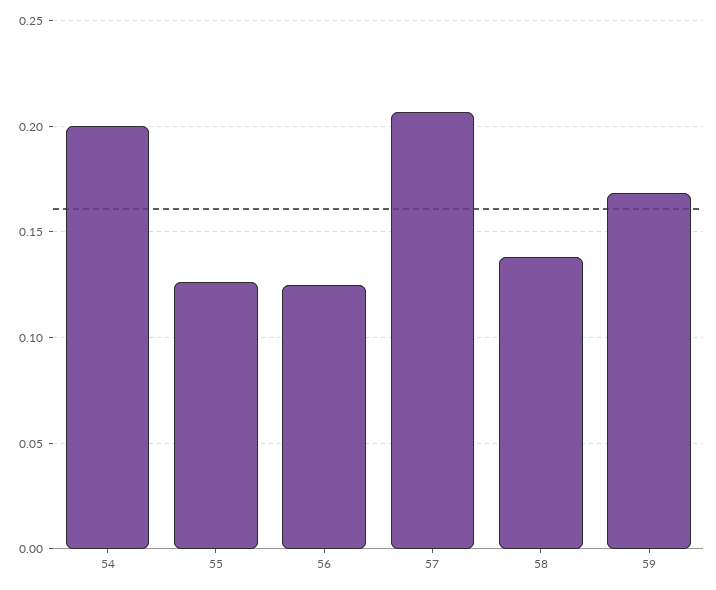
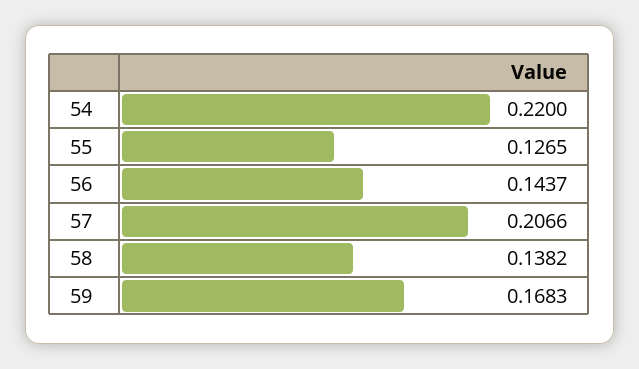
  {
-   "54": 0.2,
+   "54": 0.22,
    "55": 0.1265,
-   "56": 0.125,
+   "56": 0.1437,
    "57": 0.2066,
    "58": 0.1382,
    "59": 0.1683
  }

